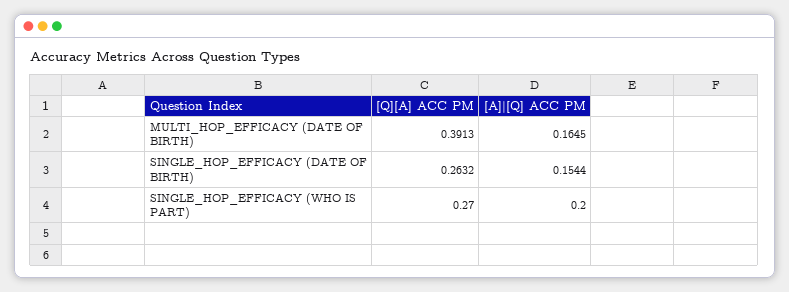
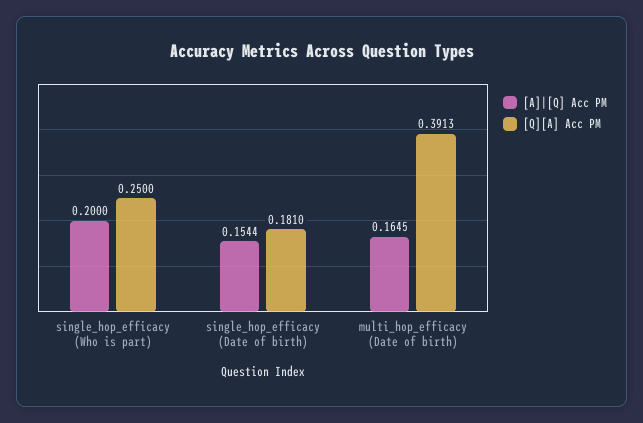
  {
    "[Q][A] ACC PM": {
      "MULTI_HOP_EFFICACY (DATE OF BIRTH)": 0.3913,
-     "SINGLE_HOP_EFFICACY (DATE OF BIRTH)": 0.2632,
+     "SINGLE_HOP_EFFICACY (DATE OF BIRTH)": 0.181,
-     "SINGLE_HOP_EFFICACY (WHO IS PART)": 0.27
+     "SINGLE_HOP_EFFICACY (WHO IS PART)": 0.25
    },
    "[A]|[Q] ACC PM": {
      "MULTI_HOP_EFFICACY (DATE OF BIRTH)": 0.1645,
      "SINGLE_HOP_EFFICACY (DATE OF BIRTH)": 0.1544,
      "SINGLE_HOP_EFFICACY (WHO IS PART)": 0.2
    }
  }

